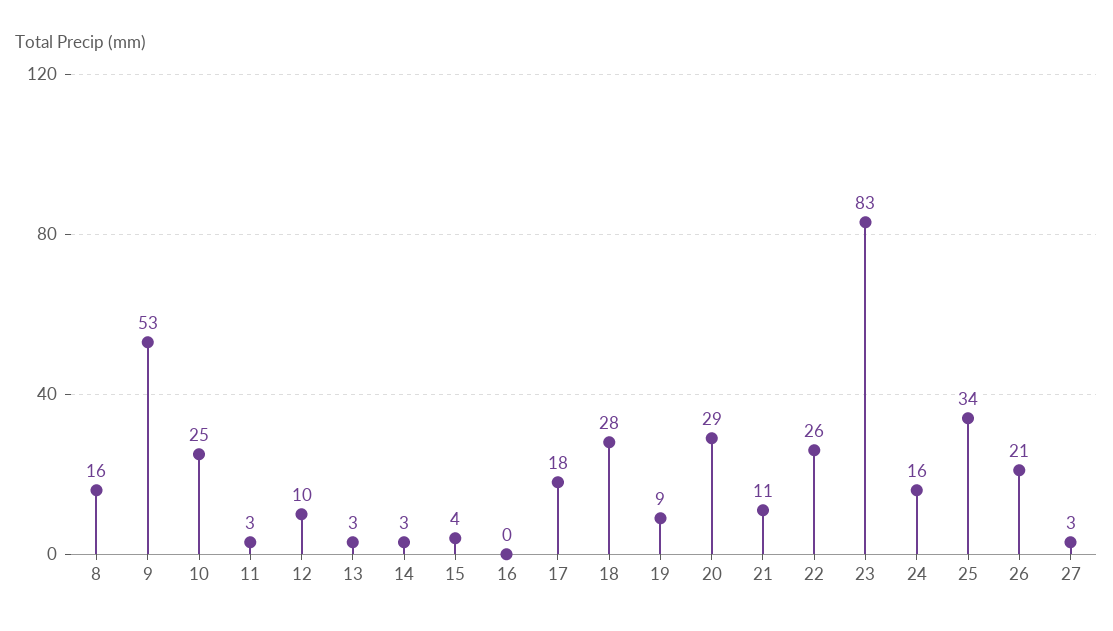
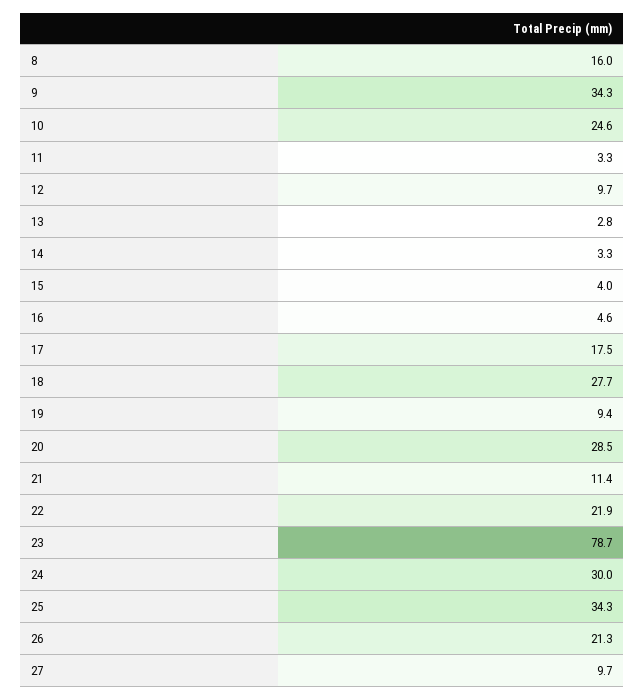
  {
    "8": 16,
-   "9": 53,
+   "9": 34.3,
    "10": 24.6,
    "11": 3.3,
    "12": 9.7,
    "13": 2.8,
    "14": 3.3,
    "15": 4,
-   "16": 0,
+   "16": 4.6,
    "17": 17.5,
    "18": 27.7,
    "19": 9.4,
    "20": 28.5,
    "21": 11.4,
-   "22": 26,
+   "22": 21.9,
-   "23": 83,
+   "23": 78.7,
-   "24": 16,
+   "24": 30,
    "25": 34.3,
    "26": 21.3,
-   "27": 3
+   "27": 9.7
  }

